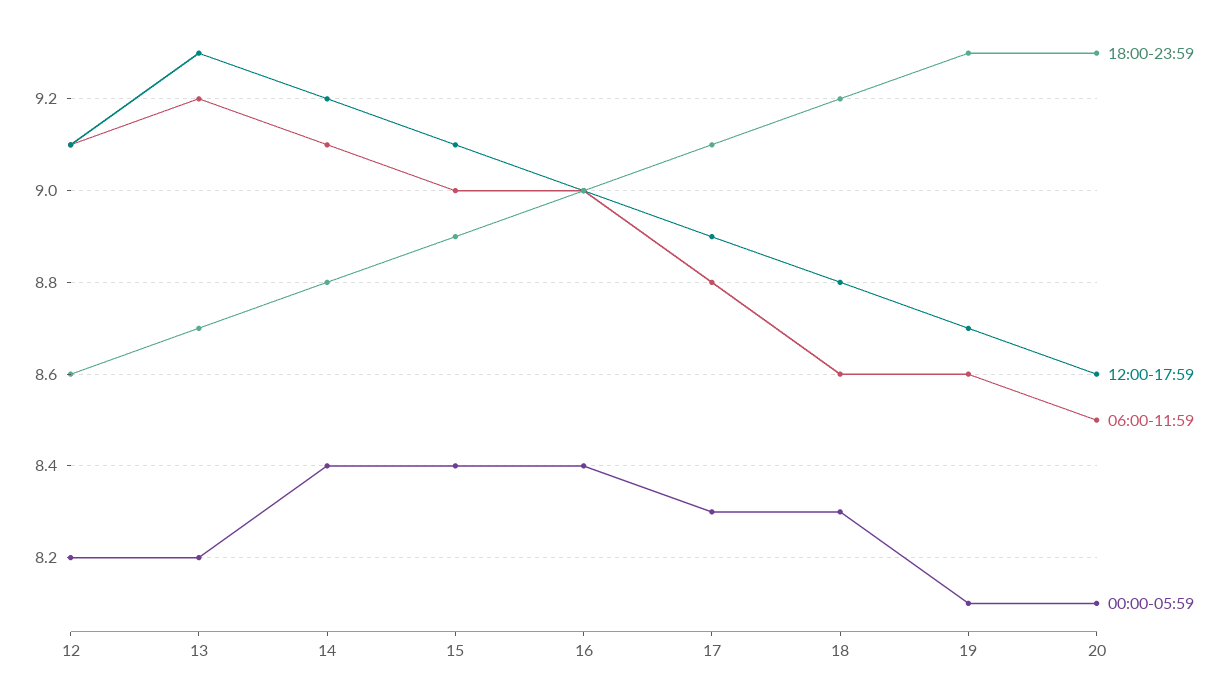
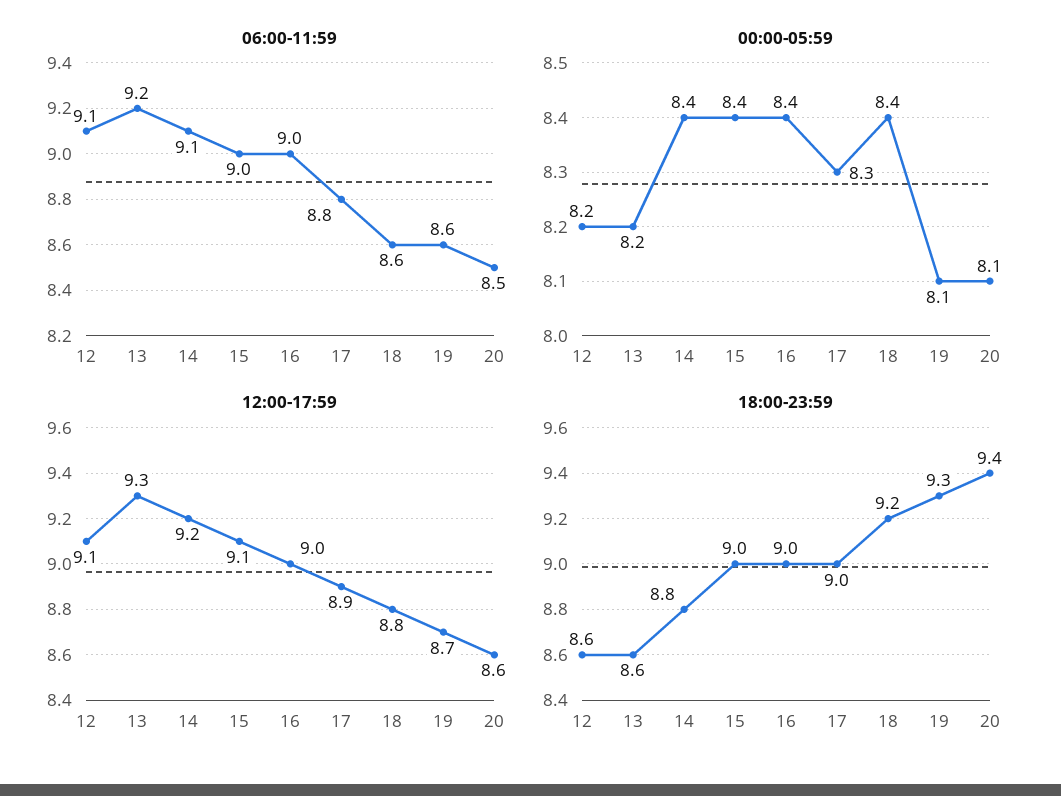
  {
    "18:00-23:59": {
      "12": 8.6,
-     "13": 8.7,
+     "13": 8.6,
      "14": 8.8,
-     "15": 8.9,
+     "15": 9,
      "16": 9,
-     "17": 9.1,
+     "17": 9,
      "18": 9.2,
      "19": 9.3,
-     "20": 9.3
+     "20": 9.4
    },
    "12:00-17:59": {
      "12": 9.1,
      "13": 9.3,
      "14": 9.2,
      "15": 9.1,
      "16": 9,
      "17": 8.9,
      "18": 8.8,
      "19": 8.7,
      "20": 8.6
    },
    "06:00-11:59": {
      "12": 9.1,
      "13": 9.2,
      "14": 9.1,
      "15": 9,
      "16": 9,
      "17": 8.8,
      "18": 8.6,
      "19": 8.6,
      "20": 8.5
    },
    "00:00-05:59": {
      "12": 8.2,
      "13": 8.2,
      "14": 8.4,
      "15": 8.4,
      "16": 8.4,
      "17": 8.3,
-     "18": 8.3,
+     "18": 8.4,
      "19": 8.1,
      "20": 8.1
    }
  }

